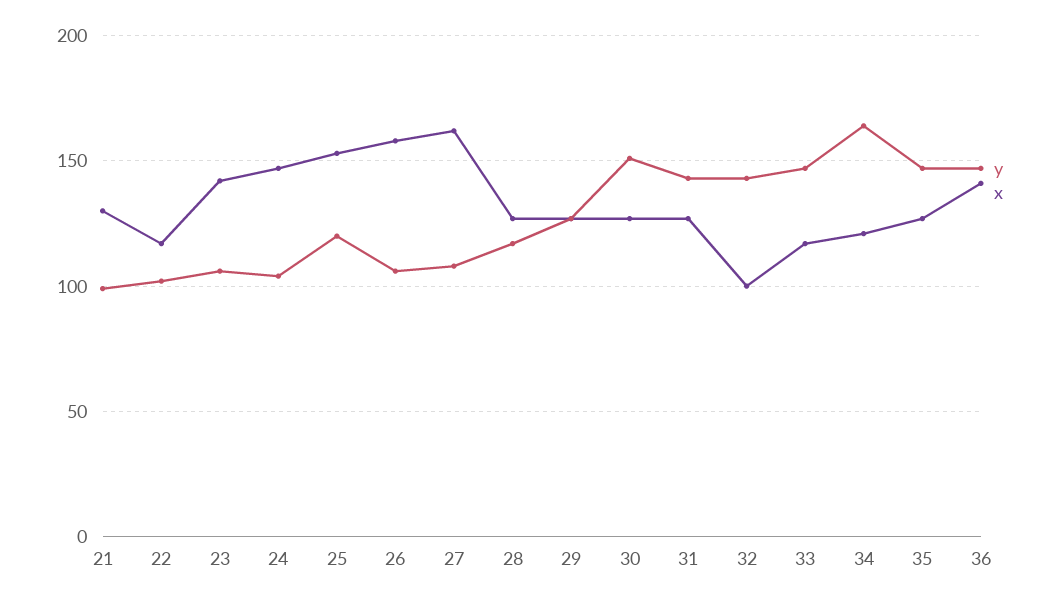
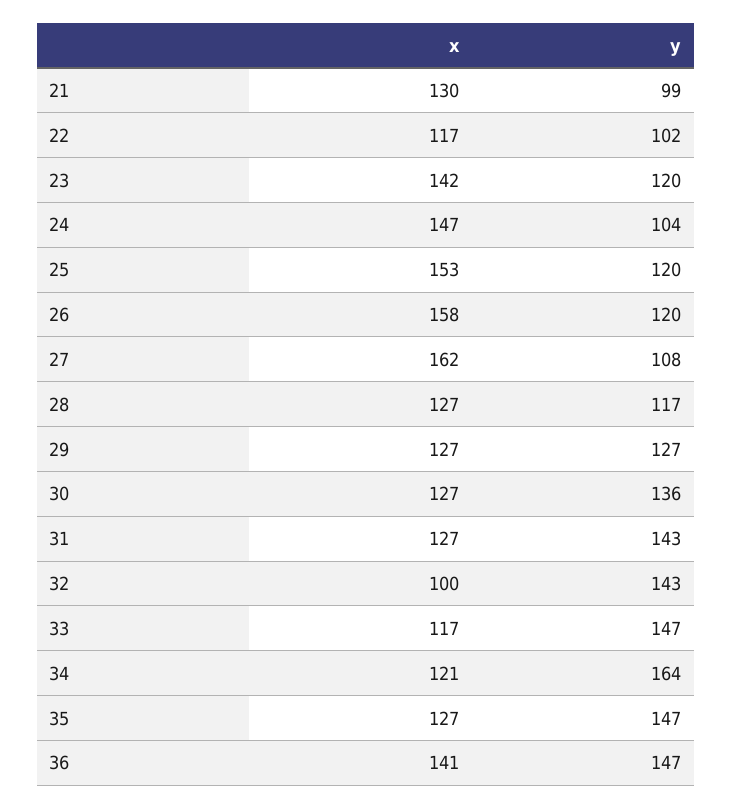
  {
    "y": {
      "21": 99,
      "22": 102,
-     "23": 105,
+     "23": 120,
      "24": 104,
      "25": 120,
-     "26": 105,
+     "26": 120,
      "27": 108,
      "28": 117,
      "29": 127,
-     "30": 150,
+     "30": 136,
      "31": 143,
      "32": 143,
      "33": 147,
      "34": 164,
      "35": 147,
      "36": 147
    },
    "x": {
      "21": 130,
      "22": 117,
      "23": 142,
      "24": 147,
      "25": 153,
      "26": 158,
      "27": 162,
      "28": 127,
      "29": 127,
      "30": 127,
      "31": 127,
      "32": 100,
      "33": 117,
      "34": 121,
      "35": 127,
      "36": 141
    }
  }

